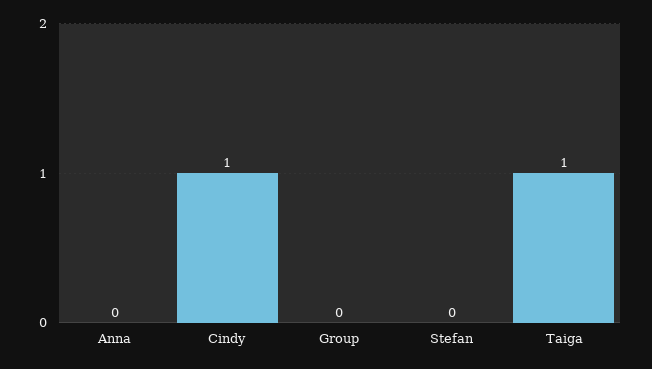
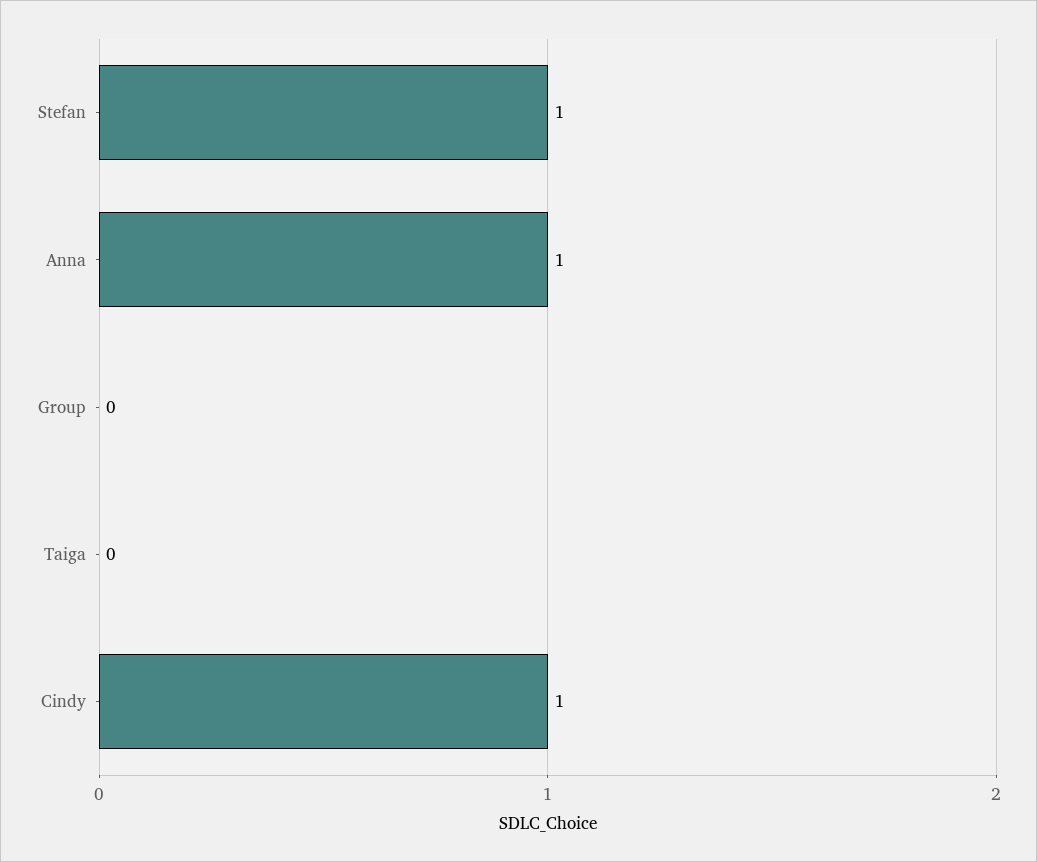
  {
-   "Anna": 0,
+   "Anna": 1,
    "Cindy": 1,
    "Group": 0,
-   "Stefan": 0,
+   "Stefan": 1,
-   "Taiga": 1
+   "Taiga": 0
  }

